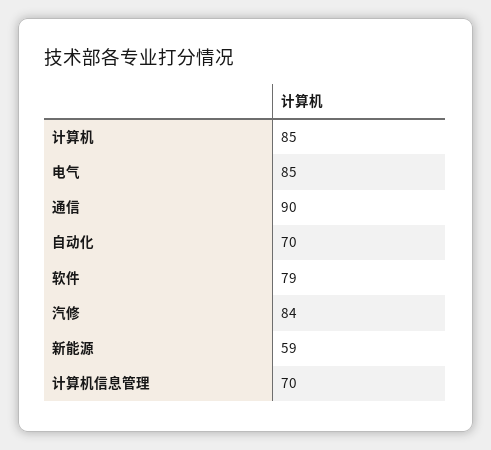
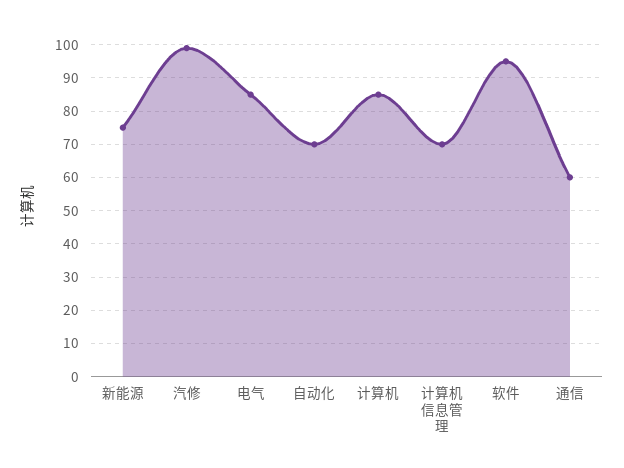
  {
    "计算机": 85,
    "电气": 85,
-   "通信": 90,
+   "通信": 60,
    "自动化": 70,
-   "软件": 79,
+   "软件": 95,
-   "汽修": 84,
+   "汽修": 100,
-   "新能源": 59,
+   "新能源": 75,
    "计算机信息管理": 70
  }

